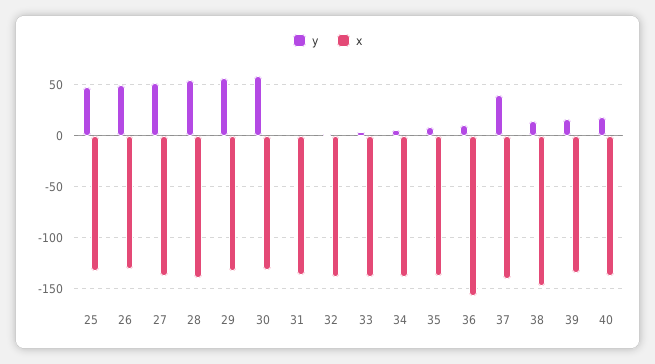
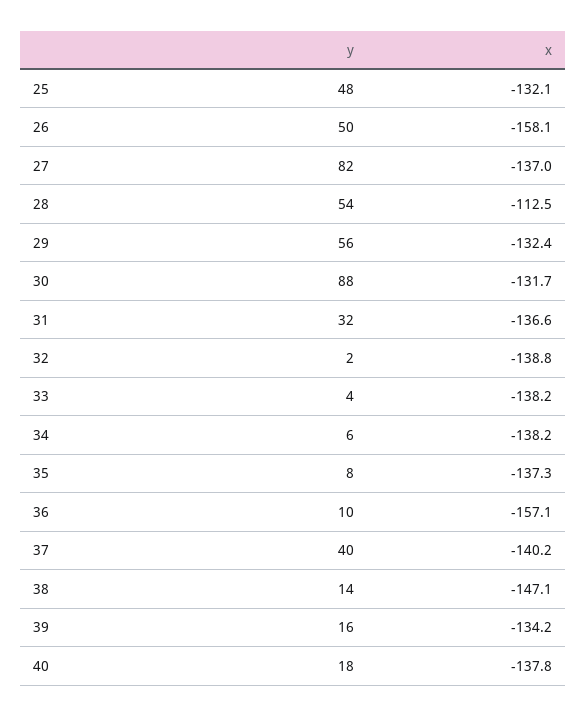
  {
    "y": {
      "25": 48,
      "26": 50,
-     "27": 50,
+     "27": 82,
      "28": 54,
      "29": 56,
-     "30": 60,
+     "30": 88,
-     "31": 0,
+     "31": 32,
      "32": 2,
      "33": 4,
      "34": 6,
      "35": 8,
      "36": 10,
      "37": 40,
      "38": 14,
      "39": 16,
      "40": 18
    },
    "x": {
      "25": -132.1,
-     "26": -130,
+     "26": -158.1,
      "27": -137,
-     "28": -140,
+     "28": -112.5,
      "29": -132.4,
      "30": -131.7,
      "31": -136.6,
      "32": -138.8,
      "33": -138.2,
      "34": -138.2,
      "35": -137.3,
      "36": -157.1,
      "37": -140.2,
      "38": -147.1,
      "39": -134.2,
      "40": -137.8
    }
  }

